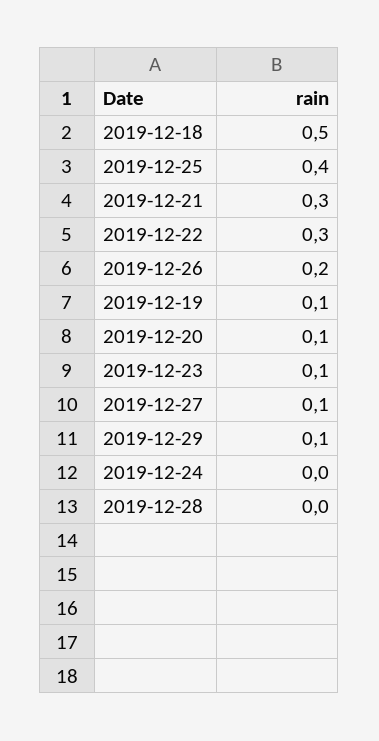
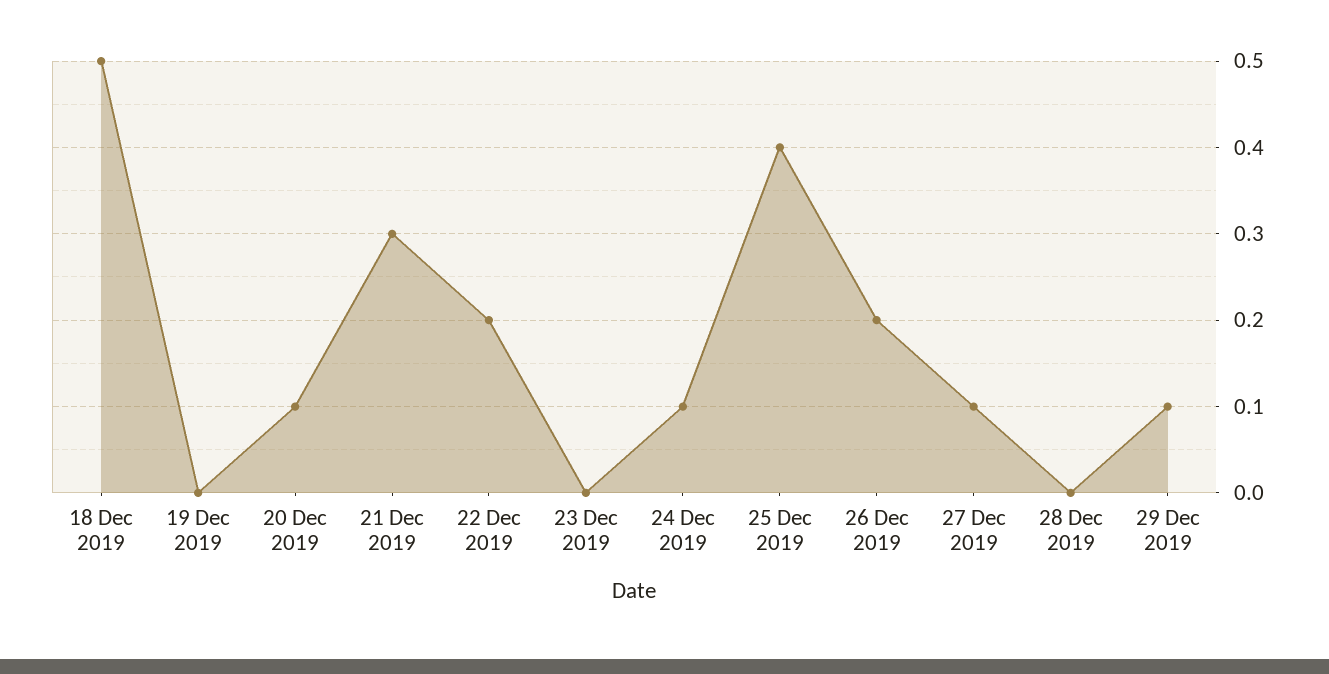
  {
    "2019-12-18": 0.5,
    "2019-12-25": 0.4,
    "2019-12-21": 0.3,
-   "2019-12-22": 0.3,
+   "2019-12-22": 0.2,
    "2019-12-26": 0.2,
-   "2019-12-19": 0.1,
+   "2019-12-19": 0,
    "2019-12-20": 0.1,
-   "2019-12-23": 0.1,
+   "2019-12-23": 0,
    "2019-12-27": 0.1,
    "2019-12-29": 0.1,
-   "2019-12-24": 0,
+   "2019-12-24": 0.1,
    "2019-12-28": 0
  }

